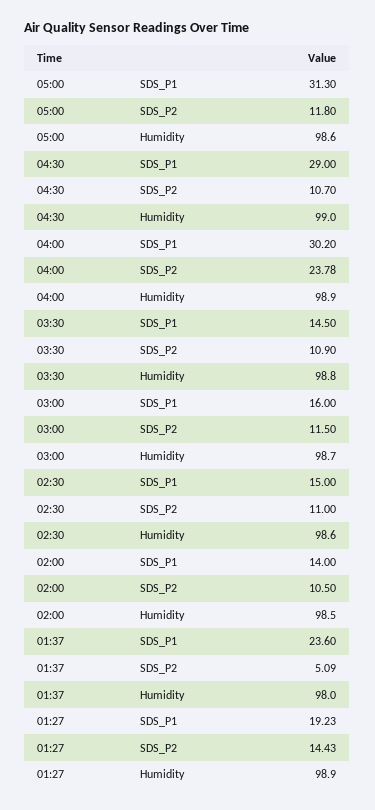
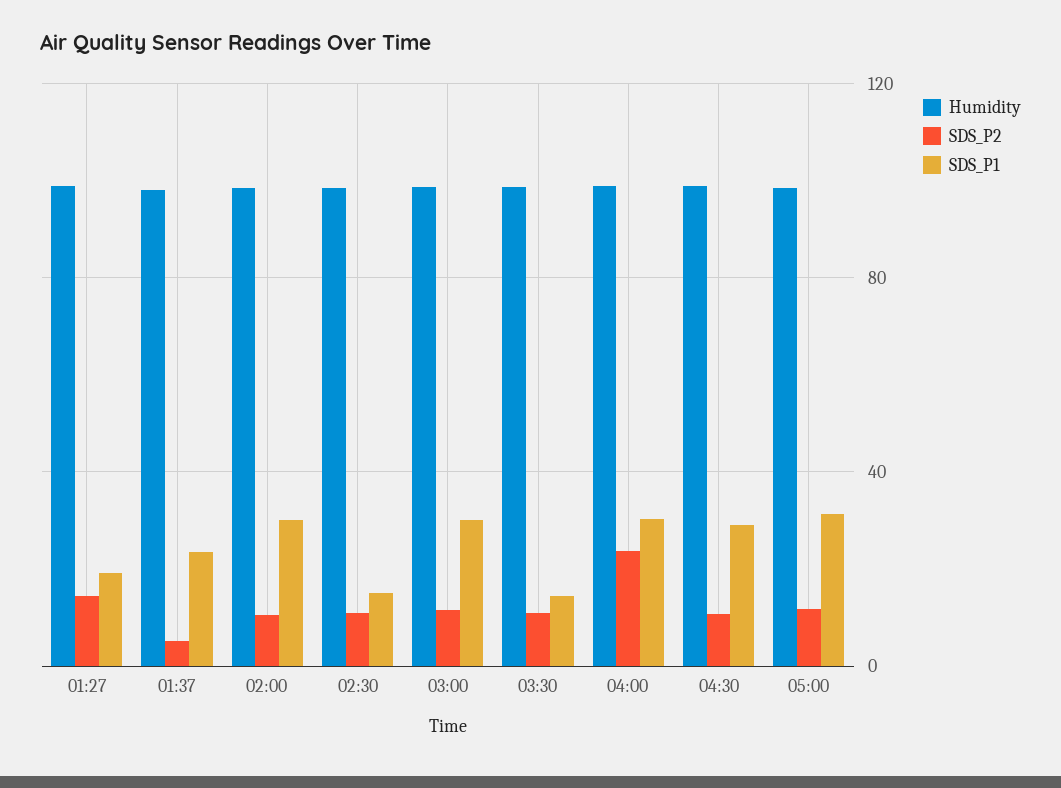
  {
    "SDS_P1": {
      "05:00": 31.3,
      "04:30": 29,
      "04:00": 30.2,
      "03:30": 14.5,
-     "03:00": 16,
+     "03:00": 30,
      "02:30": 15,
-     "02:00": 14,
+     "02:00": 30,
      "01:37": 23.6,
      "01:27": 19.23
    },
    "SDS_P2": {
      "05:00": 11.8,
      "04:30": 10.7,
      "04:00": 23.78,
      "03:30": 10.9,
      "03:00": 11.5,
      "02:30": 11,
      "02:00": 10.5,
      "01:37": 5.09,
      "01:27": 14.43
    },
    "Humidity": {
      "05:00": 98.6,
      "04:30": 99,
      "04:00": 98.9,
      "03:30": 98.8,
      "03:00": 98.7,
      "02:30": 98.6,
      "02:00": 98.5,
      "01:37": 98,
      "01:27": 98.9
    }
  }

